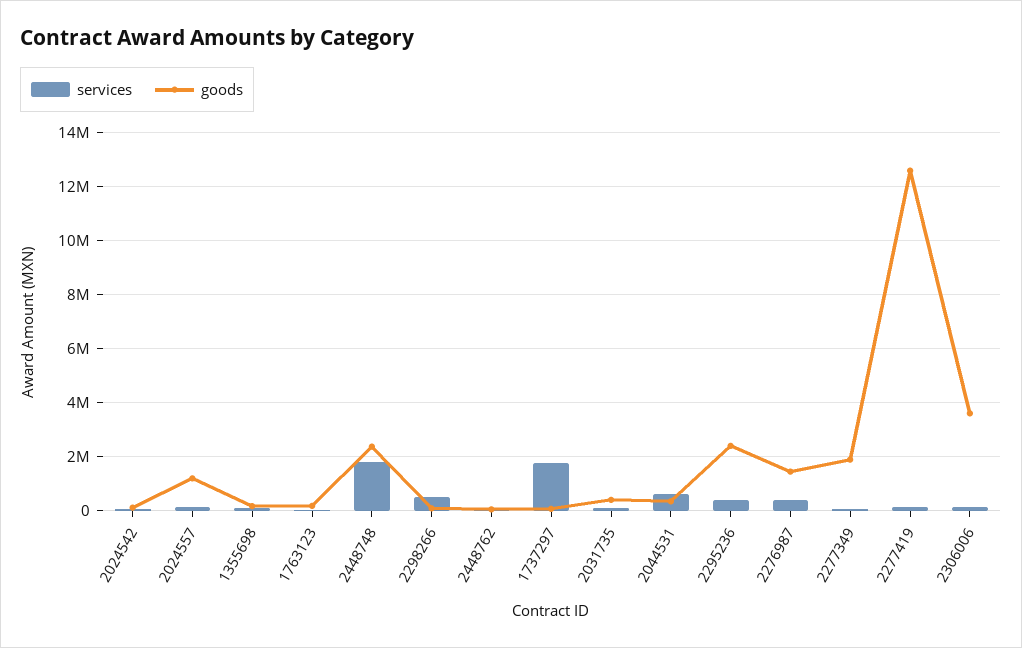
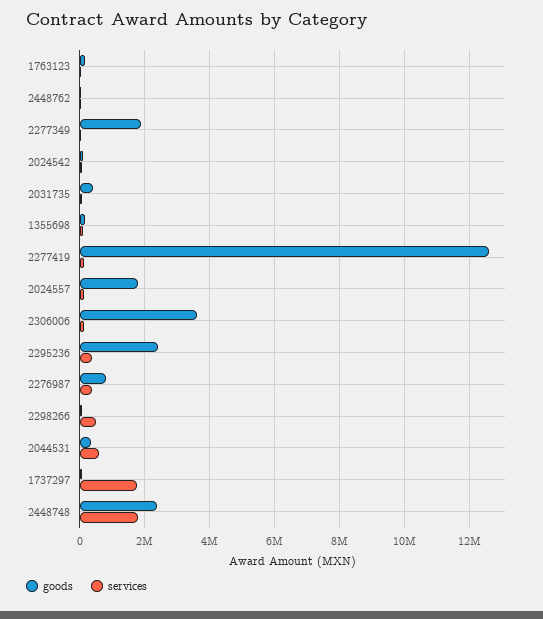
  {
    "services": {
      "2024542": 0,
      "2024557": 200000,
      "1355698": 0,
      "1763123": 0,
      "2448748": 1800000,
      "2298266": 400000,
      "2448762": 0,
      "1737297": 1800000,
      "2031735": 0,
      "2044531": 600000,
      "2295236": 400000,
      "2276987": 400000,
      "2277349": 0,
      "2277419": 200000,
      "2306006": 200000
    },
    "goods": {
      "2024542": 200000,
-     "2024557": 1250000,
+     "2024557": 1800000,
      "1355698": 200000,
      "1763123": 200000,
      "2448748": 2400000,
      "2298266": 0,
      "2448762": 0,
      "1737297": 0,
      "2031735": 400000,
      "2044531": 400000,
      "2295236": 2400000,
-     "2276987": 1500000,
+     "2276987": 800000,
      "2277349": 1800000,
      "2277419": 12600000,
      "2306006": 3600000
    }
  }

